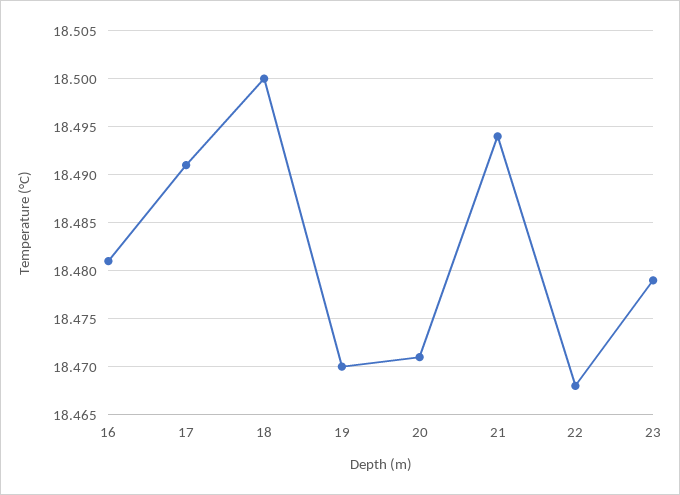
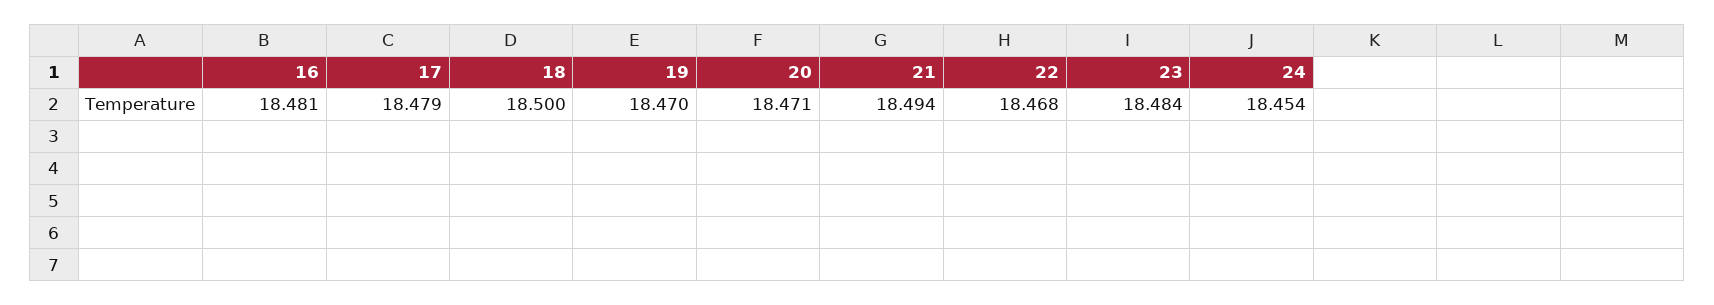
  {
    "16": 18.481,
-   "17": 18.491,
+   "17": 18.479,
    "18": 18.5,
    "19": 18.47,
    "20": 18.471,
    "21": 18.494,
    "22": 18.468,
-   "23": 18.479
+   "23": 18.484,
+   "24": 18.454
  }

